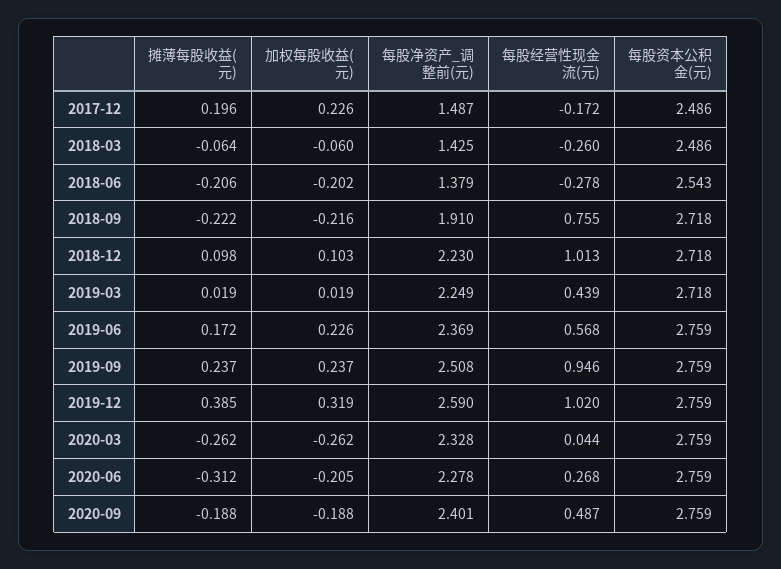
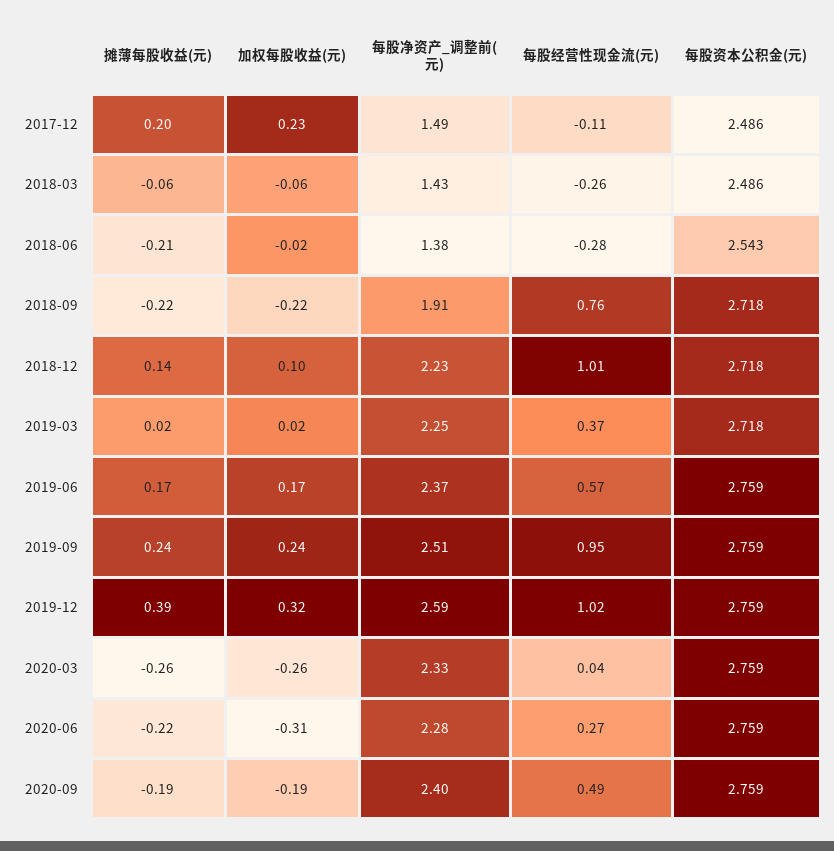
  {
    "摊薄每股收益(元)": {
      "2017-12": 0.196,
      "2018-03": -0.064,
      "2018-06": -0.206,
      "2018-09": -0.222,
-     "2018-12": 0.098,
+     "2018-12": 0.14,
      "2019-03": 0.019,
      "2019-06": 0.172,
      "2019-09": 0.237,
      "2019-12": 0.385,
      "2020-03": -0.262,
-     "2020-06": -0.312,
+     "2020-06": -0.22,
      "2020-09": -0.188
    },
    "加权每股收益(元)": {
      "2017-12": 0.226,
      "2018-03": -0.06,
-     "2018-06": -0.202,
+     "2018-06": -0.02,
      "2018-09": -0.216,
      "2018-12": 0.103,
      "2019-03": 0.019,
-     "2019-06": 0.226,
+     "2019-06": 0.17,
      "2019-09": 0.237,
      "2019-12": 0.319,
      "2020-03": -0.262,
-     "2020-06": -0.205,
+     "2020-06": -0.31,
      "2020-09": -0.188
    },
    "每股净资产_调整前(元)": {
      "2017-12": 1.487,
      "2018-03": 1.425,
      "2018-06": 1.379,
      "2018-09": 1.91,
      "2018-12": 2.23,
      "2019-03": 2.249,
      "2019-06": 2.369,
      "2019-09": 2.508,
      "2019-12": 2.59,
      "2020-03": 2.328,
      "2020-06": 2.278,
      "2020-09": 2.401
    },
    "每股经营性现金流(元)": {
-     "2017-12": -0.172,
+     "2017-12": -0.11,
      "2018-03": -0.26,
      "2018-06": -0.278,
      "2018-09": 0.755,
      "2018-12": 1.013,
-     "2019-03": 0.439,
+     "2019-03": 0.37,
      "2019-06": 0.568,
      "2019-09": 0.946,
      "2019-12": 1.02,
      "2020-03": 0.044,
      "2020-06": 0.268,
      "2020-09": 0.487
    },
    "每股资本公积金(元)": {
      "2017-12": 2.486,
      "2018-03": 2.486,
      "2018-06": 2.543,
      "2018-09": 2.718,
      "2018-12": 2.718,
      "2019-03": 2.718,
      "2019-06": 2.759,
      "2019-09": 2.759,
      "2019-12": 2.759,
      "2020-03": 2.759,
      "2020-06": 2.759,
      "2020-09": 2.759
    }
  }

